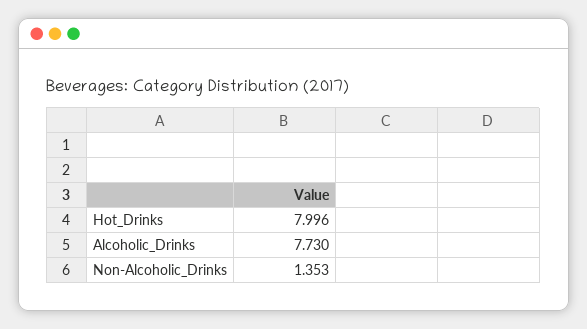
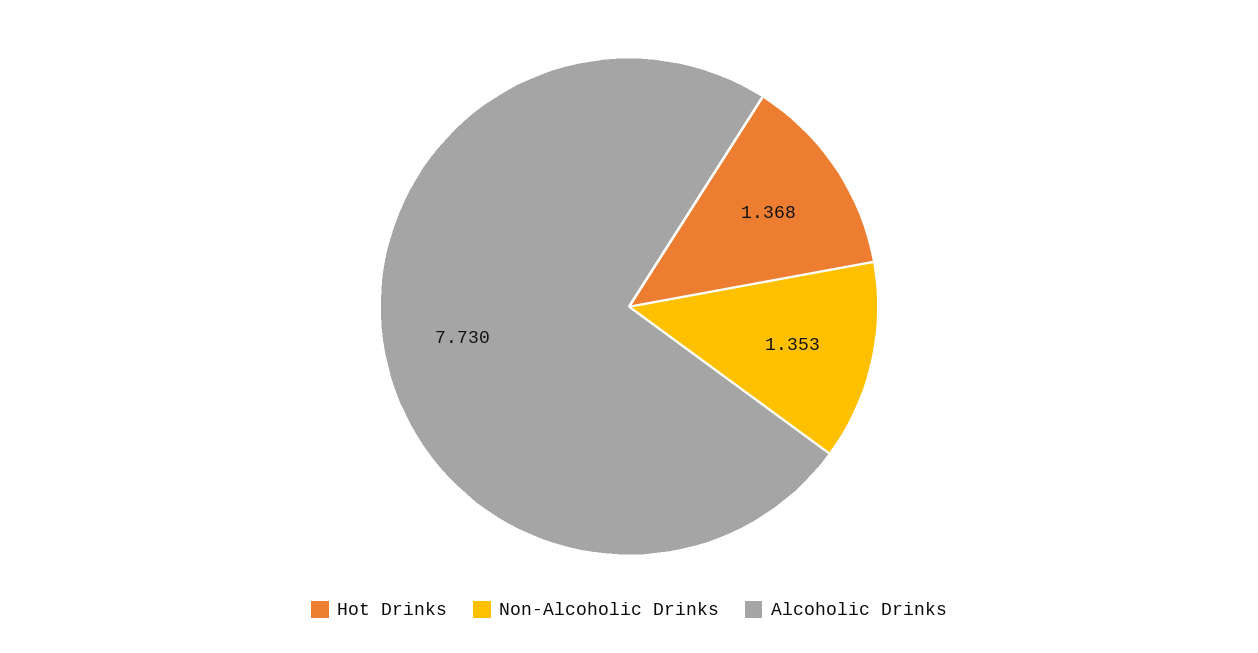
  {
-   "Hot_Drinks": 7.996,
+   "Hot_Drinks": 1.368,
    "Alcoholic_Drinks": 7.73,
    "Non-Alcoholic_Drinks": 1.353
  }

